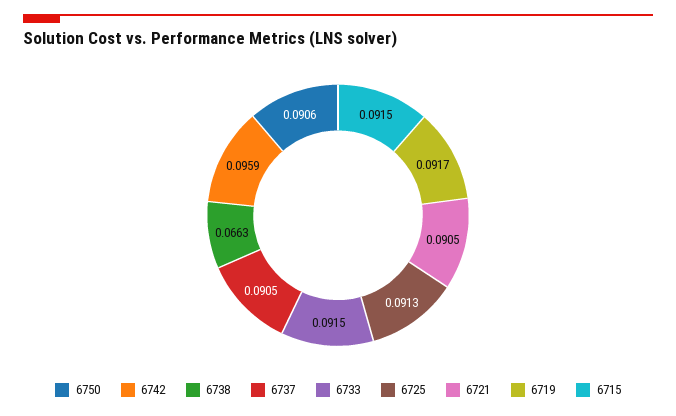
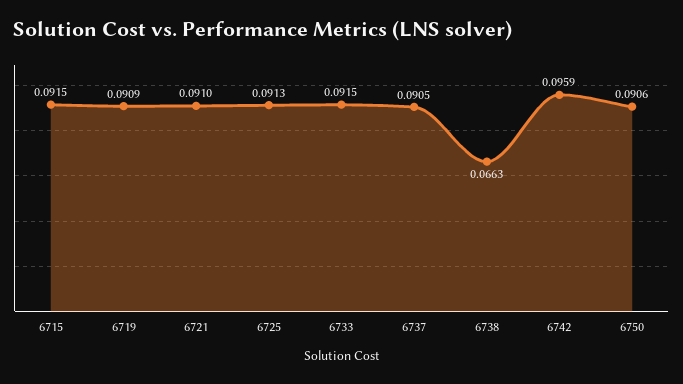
  {
    "6750": 0.0906,
    "6742": 0.0959,
    "6738": 0.0663,
    "6737": 0.0905,
    "6733": 0.0915,
    "6725": 0.0913,
-   "6721": 0.0905,
+   "6721": 0.091,
-   "6719": 0.0917,
+   "6719": 0.0909,
    "6715": 0.0915
  }

